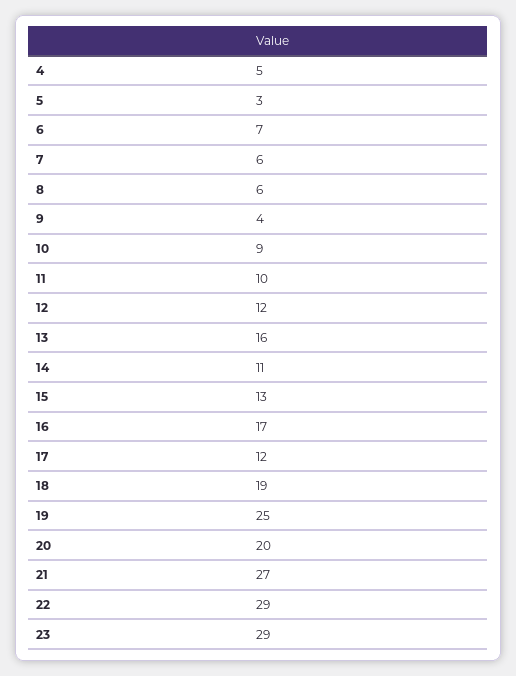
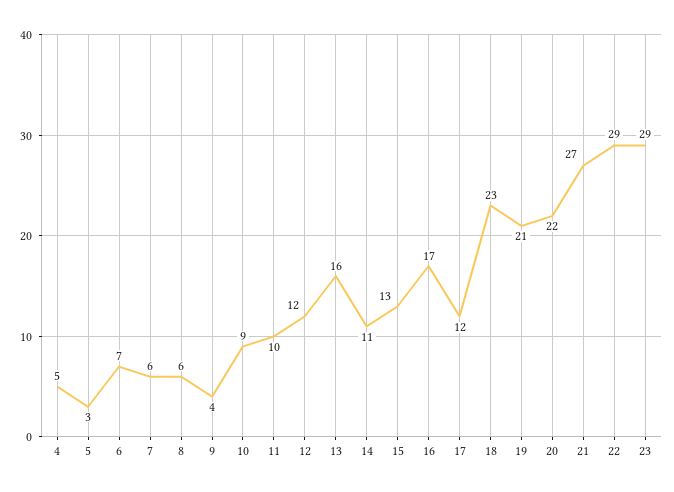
  {
    "4": 5,
    "5": 3,
    "6": 7,
    "7": 6,
    "8": 6,
    "9": 4,
    "10": 9,
    "11": 10,
    "12": 12,
    "13": 16,
    "14": 11,
    "15": 13,
    "16": 17,
    "17": 12,
-   "18": 19,
+   "18": 23,
-   "19": 25,
+   "19": 21,
-   "20": 20,
+   "20": 22,
    "21": 27,
    "22": 29,
    "23": 29
  }

